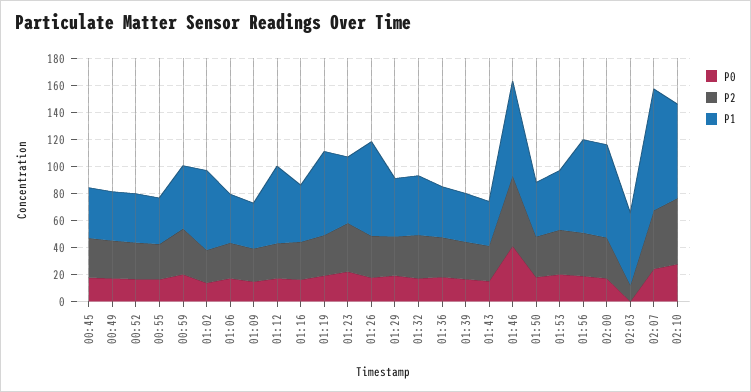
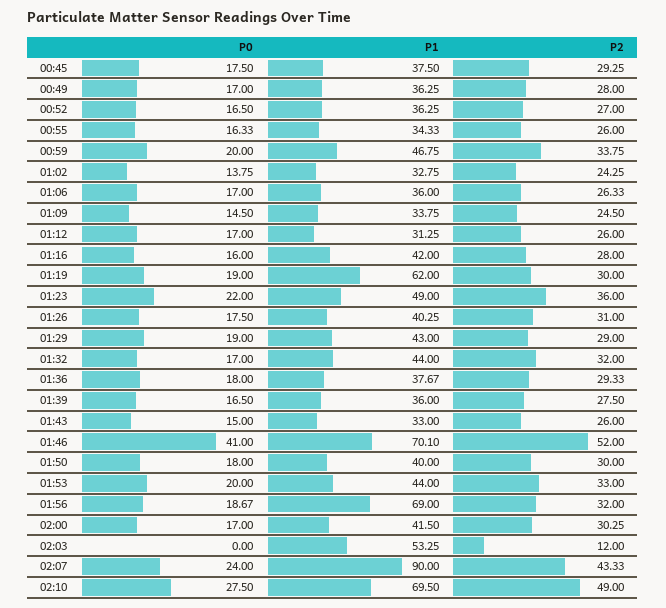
  {
    "P0": {
      "00:45": 17.5,
      "00:49": 17,
      "00:52": 16.5,
      "00:55": 16.33,
      "00:59": 20,
      "01:02": 13.75,
      "01:06": 17,
      "01:09": 14.5,
      "01:12": 17,
      "01:16": 16,
      "01:19": 19,
      "01:23": 22,
      "01:26": 17.5,
      "01:29": 19,
      "01:32": 17,
      "01:36": 18,
      "01:39": 16.5,
      "01:43": 15,
      "01:46": 41,
      "01:50": 18,
      "01:53": 20,
      "01:56": 18.67,
      "02:00": 17,
      "02:03": 0,
      "02:07": 24,
      "02:10": 27.5
    },
    "P2": {
      "00:45": 29.25,
      "00:49": 28,
      "00:52": 27,
      "00:55": 26,
      "00:59": 33.75,
      "01:02": 24.25,
      "01:06": 26.33,
      "01:09": 24.5,
      "01:12": 26,
      "01:16": 28,
      "01:19": 30,
      "01:23": 36,
      "01:26": 31,
      "01:29": 29,
      "01:32": 32,
      "01:36": 29.33,
      "01:39": 27.5,
      "01:43": 26,
      "01:46": 52,
      "01:50": 30,
      "01:53": 33,
      "01:56": 32,
      "02:00": 30.25,
      "02:03": 12,
      "02:07": 43.33,
      "02:10": 49
    },
    "P1": {
      "00:45": 37.5,
      "00:49": 36.25,
      "00:52": 36.25,
      "00:55": 34.33,
      "00:59": 46.75,
-     "01:02": 60,
+     "01:02": 32.75,
      "01:06": 36,
      "01:09": 33.75,
-     "01:12": 60,
+     "01:12": 31.25,
      "01:16": 42,
      "01:19": 62,
      "01:23": 49,
-     "01:26": 70,
+     "01:26": 40.25,
      "01:29": 43,
      "01:32": 44,
      "01:36": 37.67,
      "01:39": 36,
      "01:43": 33,
      "01:46": 70.1,
      "01:50": 40,
      "01:53": 44,
      "01:56": 69,
-     "02:00": 70,
+     "02:00": 41.5,
      "02:03": 53.25,
      "02:07": 90,
      "02:10": 69.5
    }
  }

